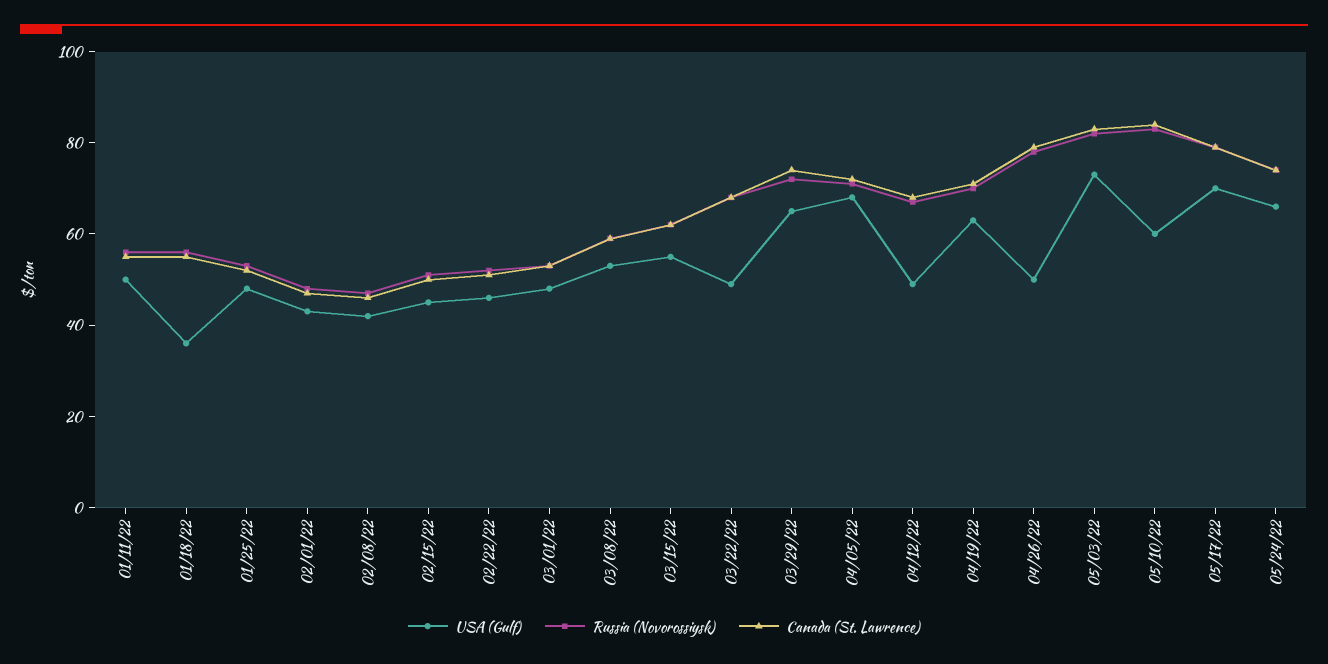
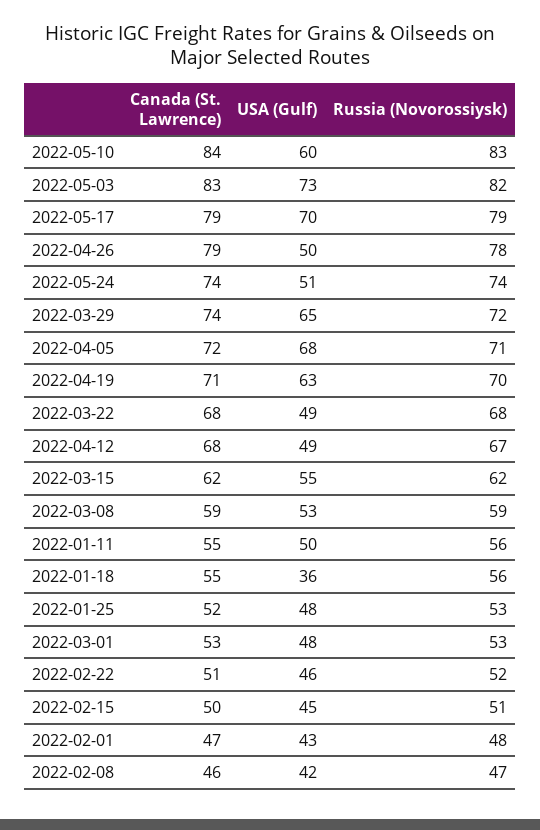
  {
    "USA (Gulf)": {
      "01/11/22": 50,
      "01/18/22": 36,
      "01/25/22": 48,
      "02/01/22": 43,
      "02/08/22": 42,
      "02/15/22": 45,
      "02/22/22": 46,
      "03/01/22": 48,
      "03/08/22": 53,
      "03/15/22": 55,
      "03/22/22": 49,
      "03/29/22": 65,
      "04/05/22": 68,
      "04/12/22": 49,
      "04/19/22": 63,
      "04/26/22": 50,
      "05/03/22": 73,
      "05/10/22": 60,
      "05/17/22": 70,
-     "05/24/22": 65
+     "05/24/22": 51
    },
    "Russia (Novorossiysk)": {
      "01/11/22": 56,
      "01/18/22": 56,
      "01/25/22": 53,
      "02/01/22": 48,
      "02/08/22": 47,
      "02/15/22": 51,
      "02/22/22": 52,
      "03/01/22": 53,
      "03/08/22": 59,
      "03/15/22": 62,
      "03/22/22": 68,
      "03/29/22": 72,
      "04/05/22": 71,
      "04/12/22": 67,
      "04/19/22": 70,
      "04/26/22": 78,
      "05/03/22": 82,
      "05/10/22": 83,
      "05/17/22": 79,
      "05/24/22": 74
    },
    "Canada (St. Lawrence)": {
      "01/11/22": 55,
      "01/18/22": 55,
      "01/25/22": 52,
      "02/01/22": 47,
      "02/08/22": 46,
      "02/15/22": 50,
      "02/22/22": 51,
      "03/01/22": 53,
      "03/08/22": 59,
      "03/15/22": 62,
      "03/22/22": 68,
      "03/29/22": 74,
      "04/05/22": 72,
      "04/12/22": 68,
      "04/19/22": 71,
      "04/26/22": 79,
      "05/03/22": 83,
      "05/10/22": 84,
      "05/17/22": 79,
      "05/24/22": 74
    }
  }

